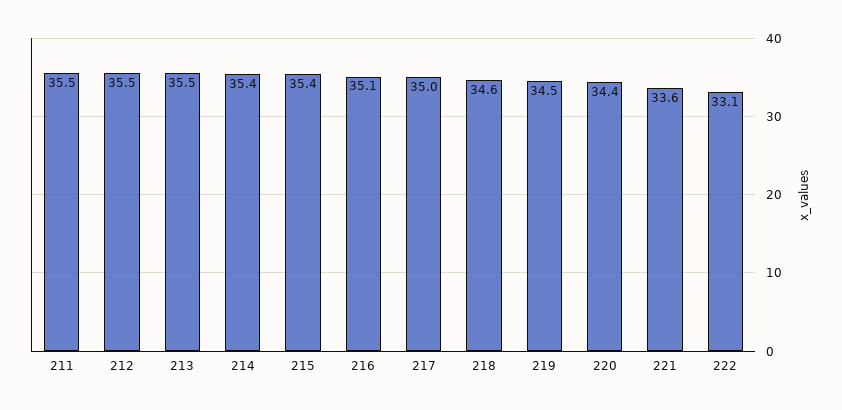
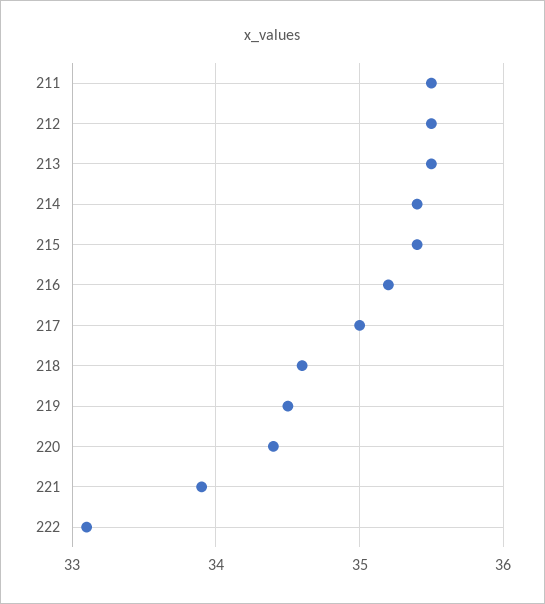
  {
    "211": 35.5,
    "212": 35.5,
    "213": 35.5,
    "214": 35.4,
    "215": 35.4,
-   "216": 35.1,
+   "216": 35.2,
    "217": 35,
    "218": 34.6,
    "219": 34.5,
    "220": 34.4,
-   "221": 33.6,
+   "221": 33.9,
    "222": 33.1
  }

